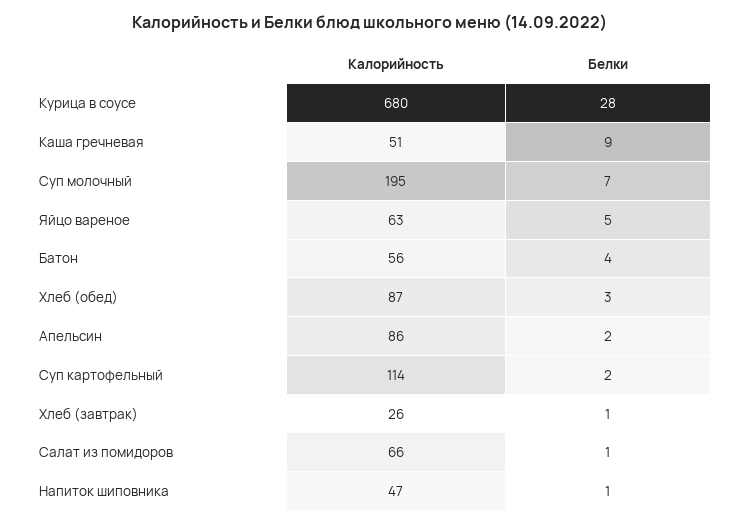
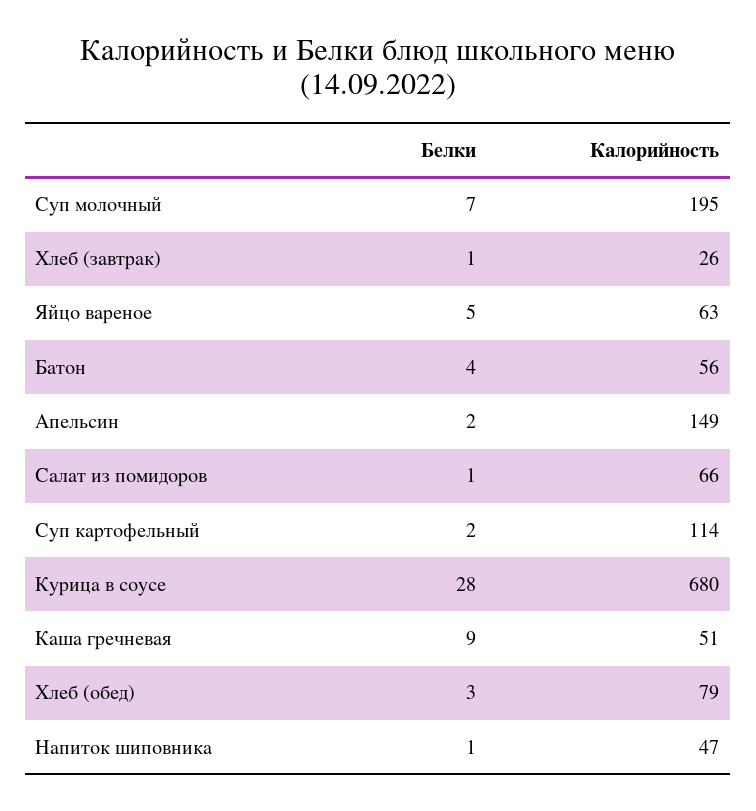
  {
    "Калорийность": {
      "Курица в соусе": 680,
      "Каша гречневая": 51,
      "Суп молочный": 195,
      "Яйцо вареное": 63,
      "Батон": 56,
-     "Хлеб (обед)": 87,
+     "Хлеб (обед)": 79,
-     "Апельсин": 86,
+     "Апельсин": 149,
      "Суп картофельный": 114,
      "Хлеб (завтрак)": 26,
      "Салат из помидоров": 66,
      "Напиток шиповника": 47
    },
    "Белки": {
      "Курица в соусе": 28,
      "Каша гречневая": 9,
      "Суп молочный": 7,
      "Яйцо вареное": 5,
      "Батон": 4,
      "Хлеб (обед)": 3,
      "Апельсин": 2,
      "Суп картофельный": 2,
      "Хлеб (завтрак)": 1,
      "Салат из помидоров": 1,
      "Напиток шиповника": 1
    }
  }

